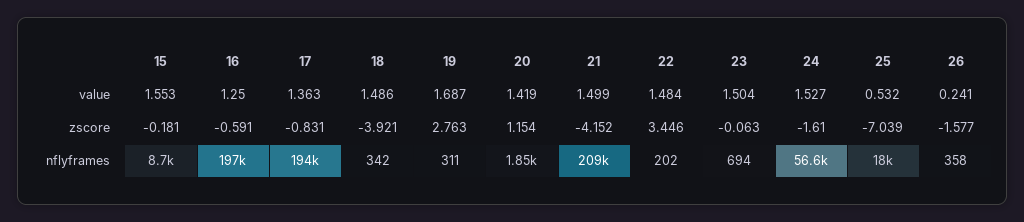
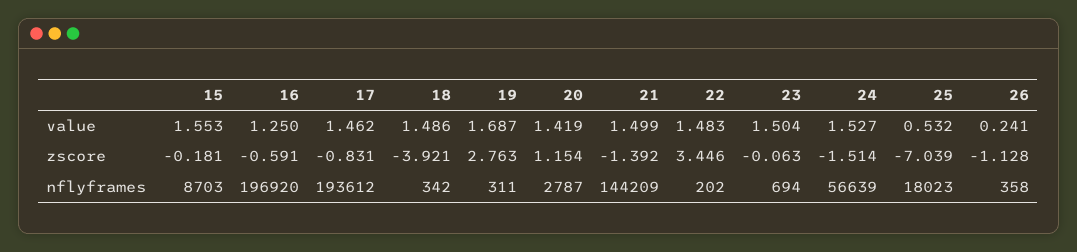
  {
    "15": {
      "value": 1.553,
      "zscore": -0.181,
      "nflyframes": 8703
    },
    "16": {
      "value": 1.25,
      "zscore": -0.591,
      "nflyframes": 196920
    },
    "17": {
-     "value": 1.363,
+     "value": 1.462,
      "zscore": -0.831,
      "nflyframes": 193612
    },
    "18": {
      "value": 1.486,
      "zscore": -3.921,
      "nflyframes": 342
    },
    "19": {
      "value": 1.687,
      "zscore": 2.763,
      "nflyframes": 311
    },
    "20": {
      "value": 1.419,
      "zscore": 1.154,
-     "nflyframes": 1850
+     "nflyframes": 2787
    },
    "21": {
      "value": 1.499,
-     "zscore": -4.152,
+     "zscore": -1.392,
-     "nflyframes": 209000
+     "nflyframes": 144209
    },
    "22": {
-     "value": 1.484,
+     "value": 1.483,
      "zscore": 3.446,
      "nflyframes": 202
    },
    "23": {
      "value": 1.504,
      "zscore": -0.063,
      "nflyframes": 694
    },
    "24": {
      "value": 1.527,
-     "zscore": -1.61,
+     "zscore": -1.514,
      "nflyframes": 56639
    },
    "25": {
      "value": 0.532,
      "zscore": -7.039,
      "nflyframes": 18023
    },
    "26": {
      "value": 0.241,
-     "zscore": -1.577,
+     "zscore": -1.128,
      "nflyframes": 358
    }
  }

